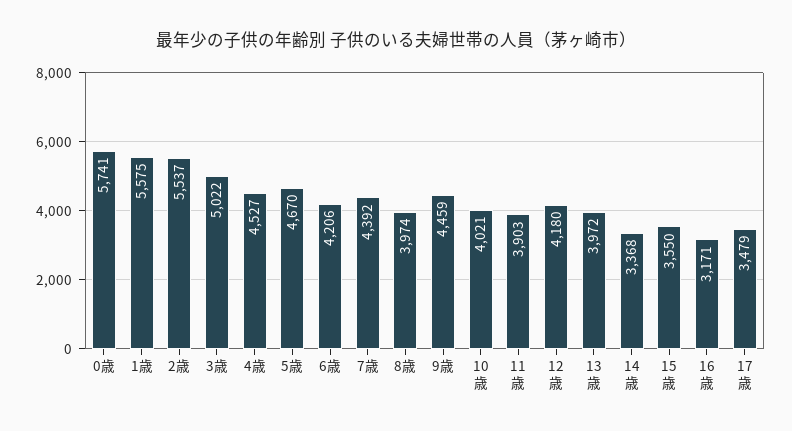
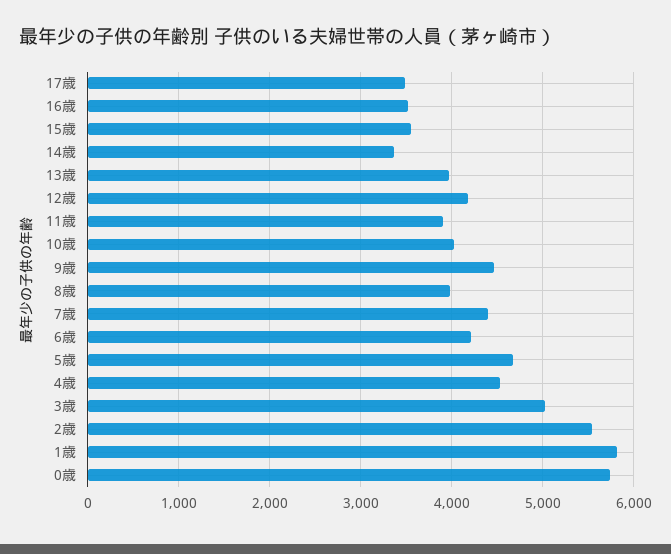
  {
    "0歳": 5741,
-   "1歳": 5575,
+   "1歳": 5800,
    "2歳": 5537,
    "3歳": 5022,
    "4歳": 4527,
    "5歳": 4670,
    "6歳": 4206,
    "7歳": 4392,
    "8歳": 3974,
    "9歳": 4459,
    "10歳": 4021,
    "11歳": 3903,
    "12歳": 4180,
    "13歳": 3972,
    "14歳": 3368,
    "15歳": 3550,
-   "16歳": 3171,
+   "16歳": 3500,
    "17歳": 3479
  }

